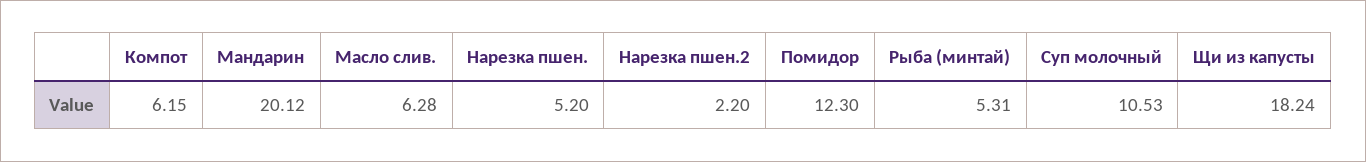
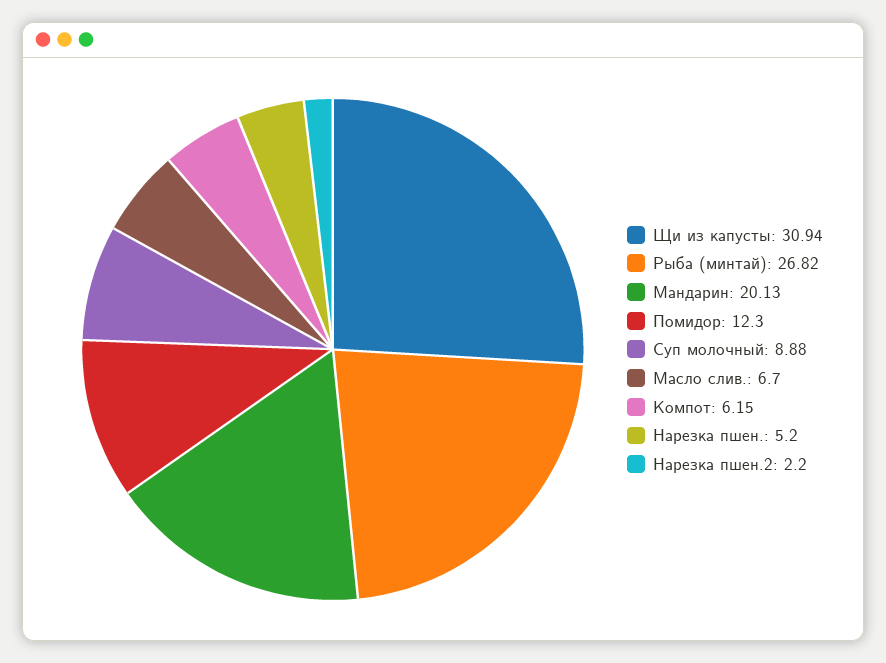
  {
    "Компот": 6.15,
-   "Мандарин": 20.12,
+   "Мандарин": 20.13,
-   "Масло слив.": 6.28,
+   "Масло слив.": 6.7,
    "Нарезка пшен.": 5.2,
    "Нарезка пшен.2": 2.2,
    "Помидор": 12.3,
-   "Рыба (минтай)": 5.31,
+   "Рыба (минтай)": 26.82,
-   "Суп молочный": 10.53,
+   "Суп молочный": 8.88,
-   "Щи из капусты": 18.24
+   "Щи из капусты": 30.94
  }

